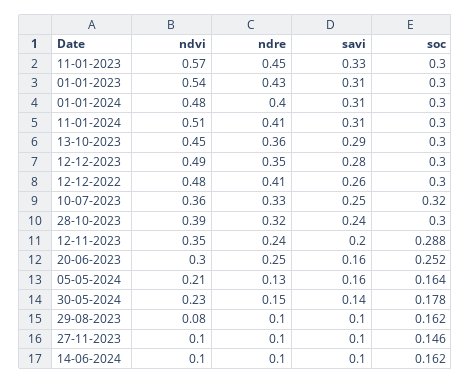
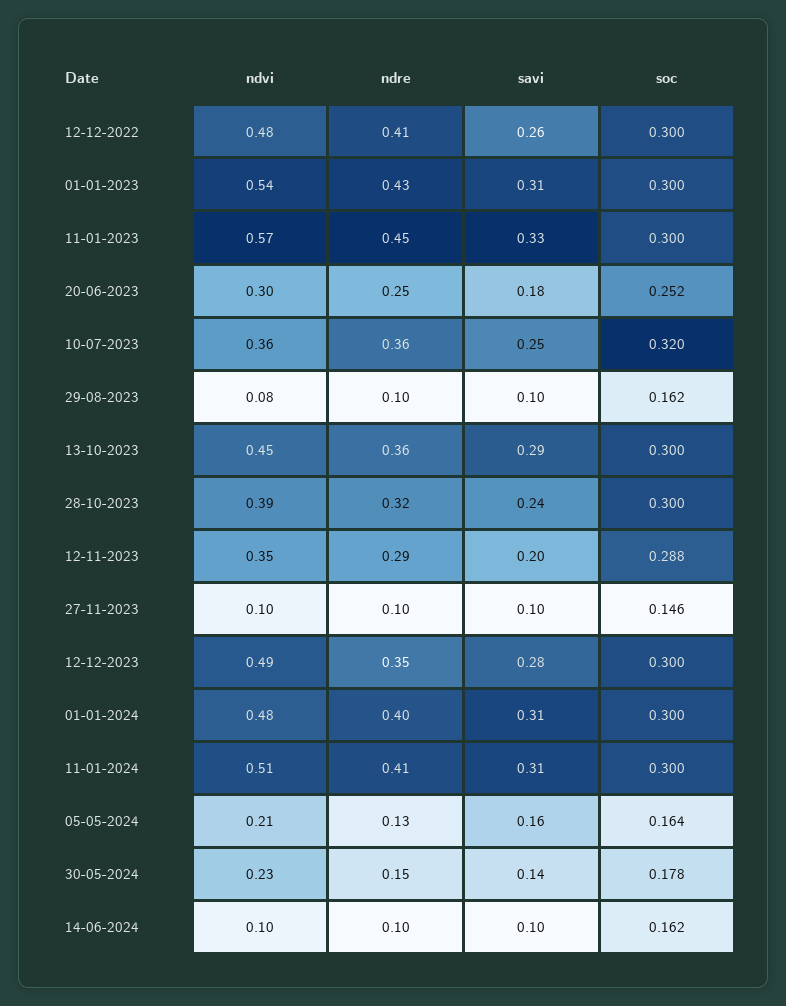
  {
    "ndvi": {
      "11-01-2023": 0.57,
      "01-01-2023": 0.54,
      "01-01-2024": 0.48,
      "11-01-2024": 0.51,
      "13-10-2023": 0.45,
      "12-12-2023": 0.49,
      "12-12-2022": 0.48,
      "10-07-2023": 0.36,
      "28-10-2023": 0.39,
      "12-11-2023": 0.35,
      "20-06-2023": 0.3,
      "05-05-2024": 0.21,
      "30-05-2024": 0.23,
      "29-08-2023": 0.08,
      "27-11-2023": 0.1,
      "14-06-2024": 0.1
    },
    "ndre": {
      "11-01-2023": 0.45,
      "01-01-2023": 0.43,
      "01-01-2024": 0.4,
      "11-01-2024": 0.41,
      "13-10-2023": 0.36,
      "12-12-2023": 0.35,
      "12-12-2022": 0.41,
-     "10-07-2023": 0.33,
+     "10-07-2023": 0.36,
      "28-10-2023": 0.32,
-     "12-11-2023": 0.24,
+     "12-11-2023": 0.29,
      "20-06-2023": 0.25,
      "05-05-2024": 0.13,
      "30-05-2024": 0.15,
      "29-08-2023": 0.1,
      "27-11-2023": 0.1,
      "14-06-2024": 0.1
    },
    "savi": {
      "11-01-2023": 0.33,
      "01-01-2023": 0.31,
      "01-01-2024": 0.31,
      "11-01-2024": 0.31,
      "13-10-2023": 0.29,
      "12-12-2023": 0.28,
      "12-12-2022": 0.26,
      "10-07-2023": 0.25,
      "28-10-2023": 0.24,
      "12-11-2023": 0.2,
-     "20-06-2023": 0.16,
+     "20-06-2023": 0.18,
      "05-05-2024": 0.16,
      "30-05-2024": 0.14,
      "29-08-2023": 0.1,
      "27-11-2023": 0.1,
      "14-06-2024": 0.1
    },
    "soc": {
      "11-01-2023": 0.3,
      "01-01-2023": 0.3,
      "01-01-2024": 0.3,
      "11-01-2024": 0.3,
      "13-10-2023": 0.3,
      "12-12-2023": 0.3,
      "12-12-2022": 0.3,
      "10-07-2023": 0.32,
      "28-10-2023": 0.3,
      "12-11-2023": 0.288,
      "20-06-2023": 0.252,
      "05-05-2024": 0.164,
      "30-05-2024": 0.178,
      "29-08-2023": 0.162,
      "27-11-2023": 0.146,
      "14-06-2024": 0.162
    }
  }

